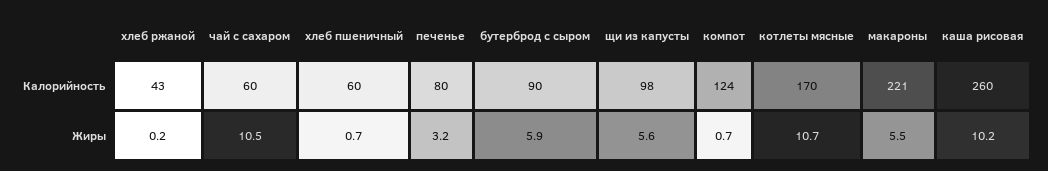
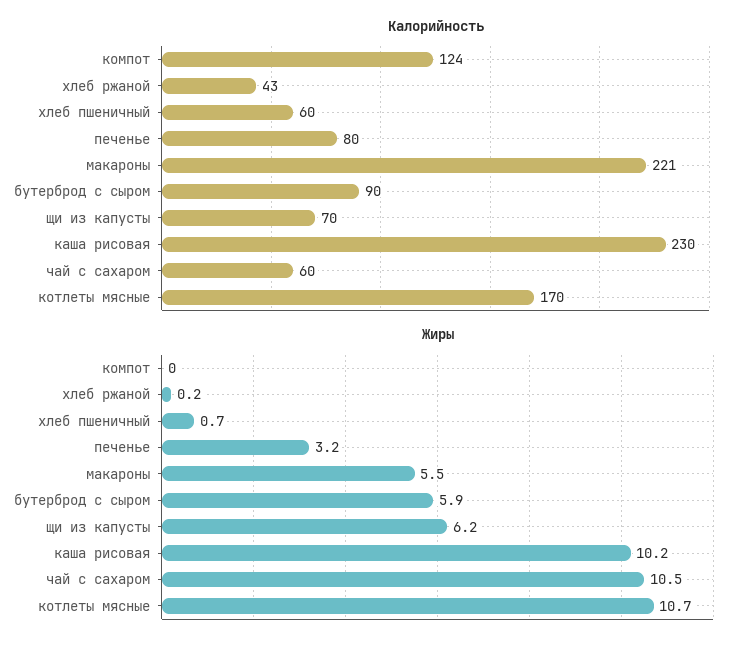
  {
    "Калорийность": {
      "хлеб ржаной": 43,
      "чай с сахаром": 60,
      "хлеб пшеничный": 60,
      "печенье": 80,
      "бутерброд с сыром": 90,
-     "щи из капусты": 98,
+     "щи из капусты": 70,
      "компот": 124,
      "котлеты мясные": 170,
      "макароны": 221,
-     "каша рисовая": 260
+     "каша рисовая": 230
    },
    "Жиры": {
      "хлеб ржаной": 0.2,
      "чай с сахаром": 10.5,
      "хлеб пшеничный": 0.7,
      "печенье": 3.2,
      "бутерброд с сыром": 5.9,
-     "щи из капусты": 5.6,
+     "щи из капусты": 6.2,
-     "компот": 0.7,
+     "компот": 0,
      "котлеты мясные": 10.7,
      "макароны": 5.5,
      "каша рисовая": 10.2
    }
  }

